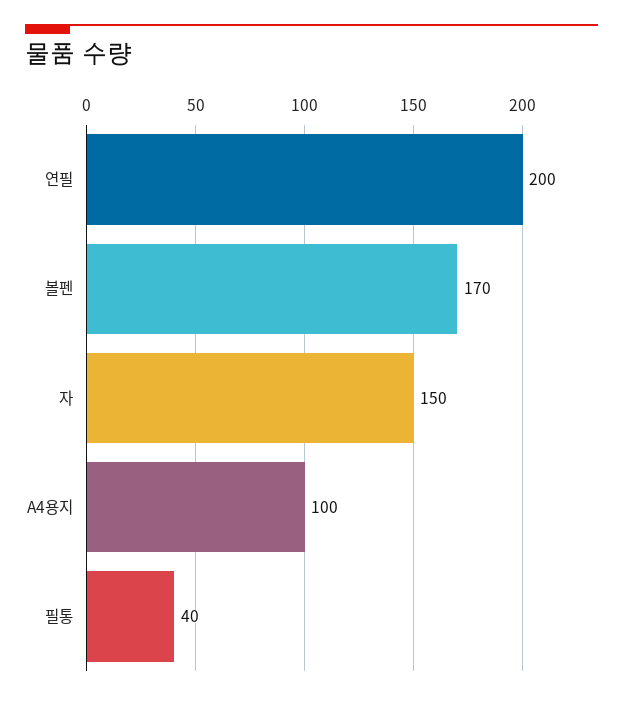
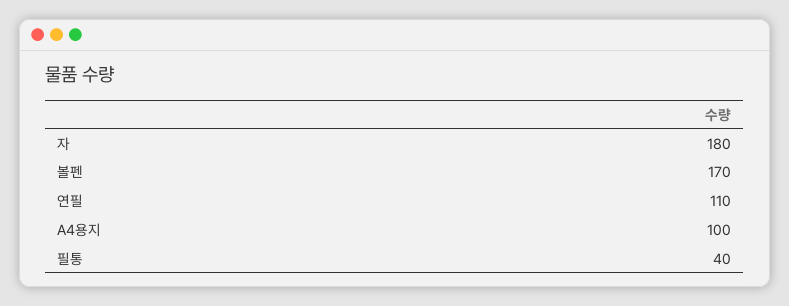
  {
-   "연필": 200,
+   "연필": 110,
    "볼펜": 170,
-   "자": 150,
+   "자": 180,
    "A4용지": 100,
    "필통": 40
  }

